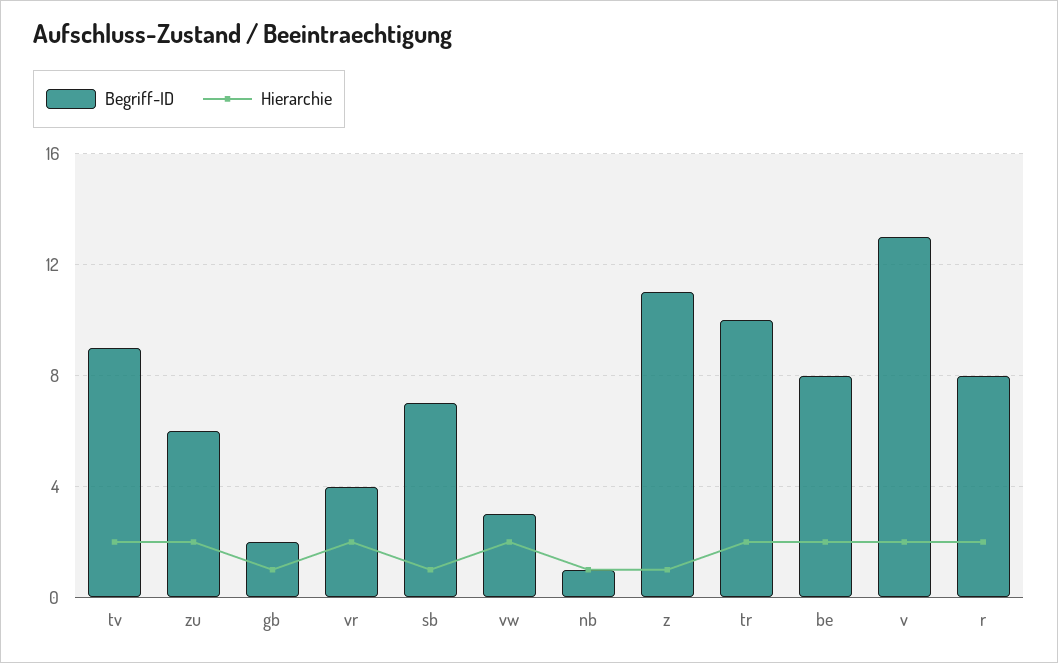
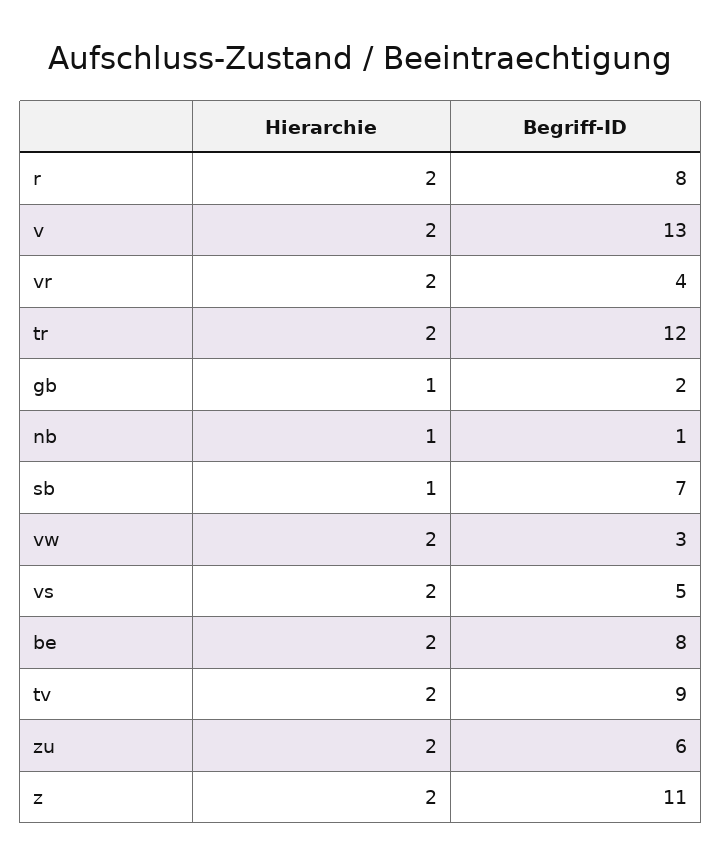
  {
    "Begriff-ID": {
      "tv": 9,
      "zu": 6,
      "gb": 2,
      "vr": 4,
      "sb": 7,
      "vw": 3,
      "nb": 1,
      "z": 11,
-     "tr": 10,
+     "tr": 12,
      "be": 8,
      "v": 13,
-     "r": 8
+     "r": 8,
+     "vs": 5
    },
    "Hierarchie": {
      "tv": 2,
      "zu": 2,
      "gb": 1,
      "vr": 2,
      "sb": 1,
      "vw": 2,
      "nb": 1,
-     "z": 1,
+     "z": 2,
      "tr": 2,
      "be": 2,
      "v": 2,
-     "r": 2
+     "r": 2,
+     "vs": 2
    }
  }

